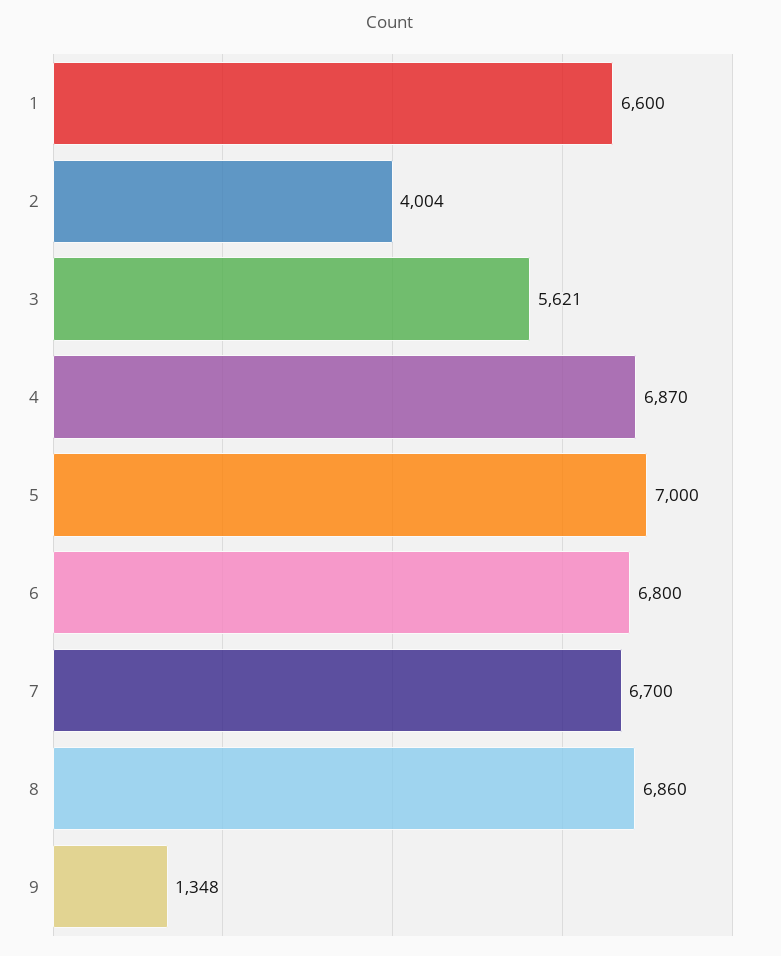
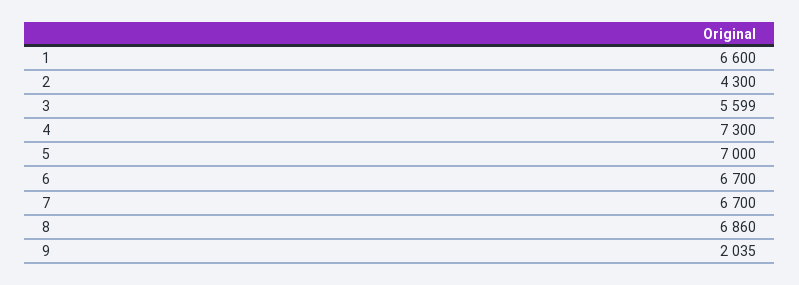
  {
    "1": 6600,
-   "2": 4004,
+   "2": 4300,
-   "3": 5621,
+   "3": 5599,
-   "4": 6870,
+   "4": 7300,
    "5": 7000,
-   "6": 6800,
+   "6": 6700,
    "7": 6700,
    "8": 6860,
-   "9": 1348
+   "9": 2035
  }

